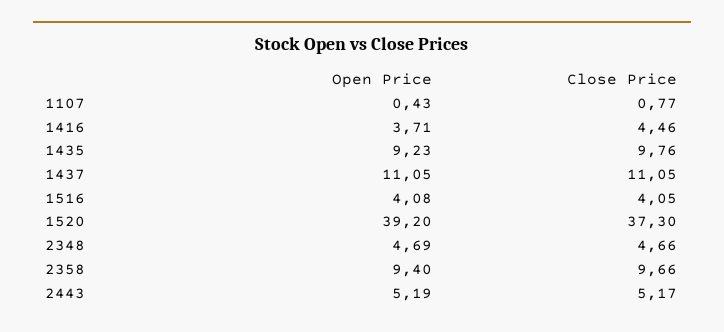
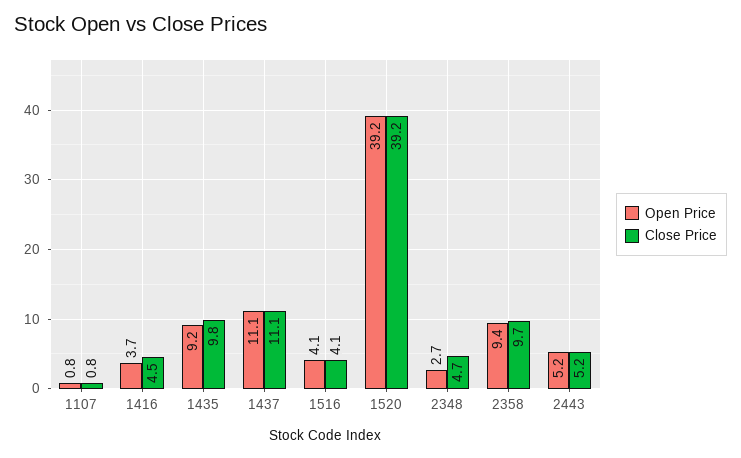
  {
    "Open Price": {
-     "1107": 0.43,
+     "1107": 0.8,
      "1416": 3.71,
      "1435": 9.23,
      "1437": 11.05,
      "1516": 4.08,
      "1520": 39.2,
-     "2348": 4.69,
+     "2348": 2.7,
      "2358": 9.4,
      "2443": 5.19
    },
    "Close Price": {
      "1107": 0.77,
      "1416": 4.46,
      "1435": 9.76,
      "1437": 11.05,
      "1516": 4.05,
-     "1520": 37.3,
+     "1520": 39.2,
      "2348": 4.66,
      "2358": 9.66,
      "2443": 5.17
    }
  }

